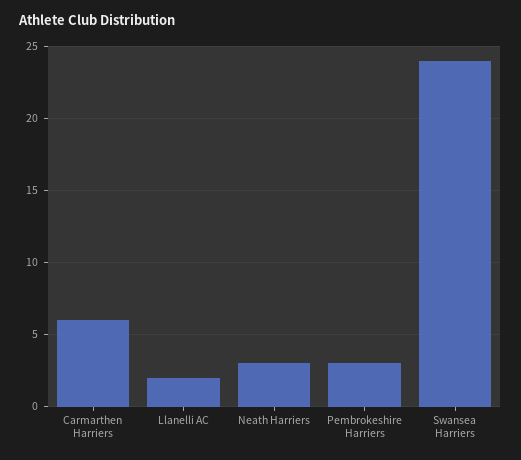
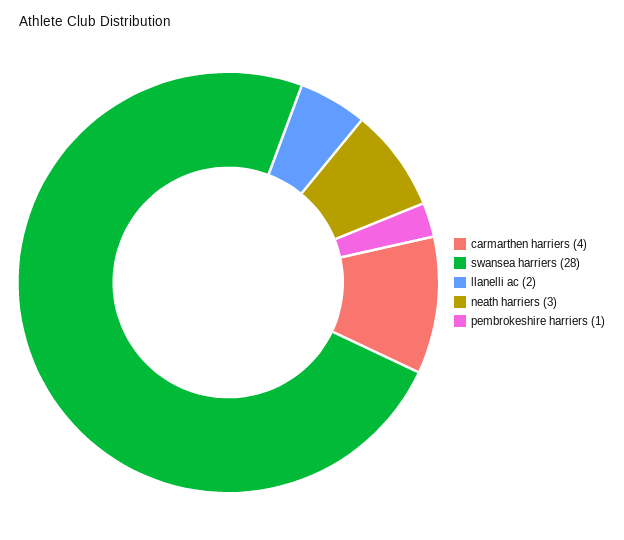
  {
-   "Carmarthen Harriers": 6,
+   "Carmarthen Harriers": 4,
    "Llanelli AC": 2,
    "Neath Harriers": 3,
-   "Pembrokeshire Harriers": 3,
+   "Pembrokeshire Harriers": 1,
-   "Swansea Harriers": 24
+   "Swansea Harriers": 28
  }

